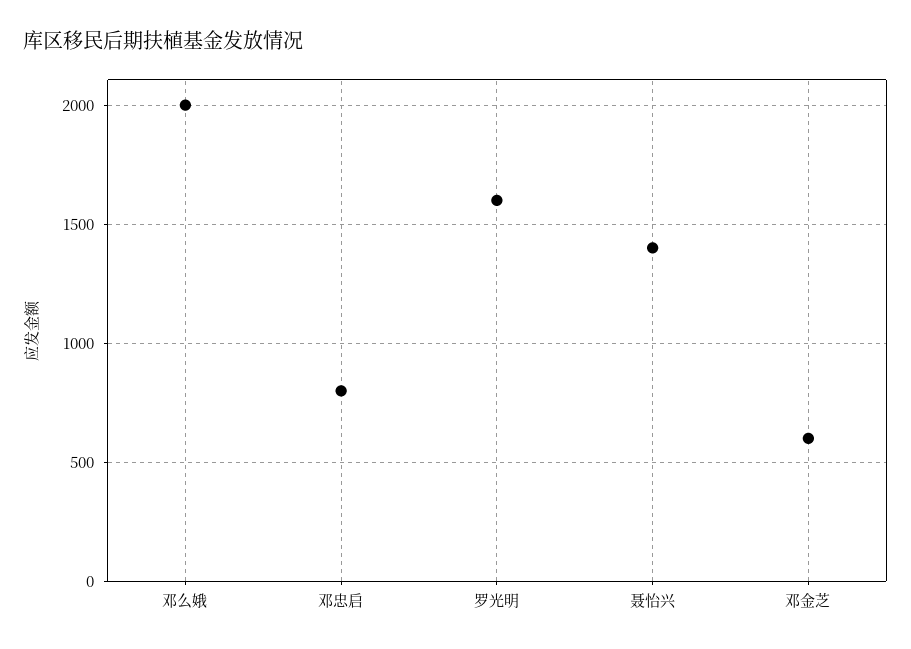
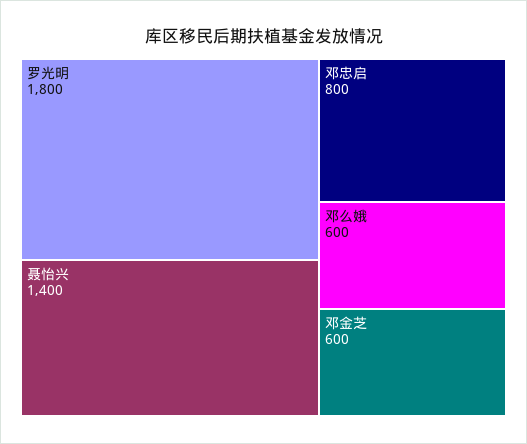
  {
-   "邓么娥": 2000,
+   "邓么娥": 600,
    "邓忠启": 800,
-   "罗光明": 1600,
+   "罗光明": 1800,
    "聂怡兴": 1400,
    "邓金芝": 600
  }

